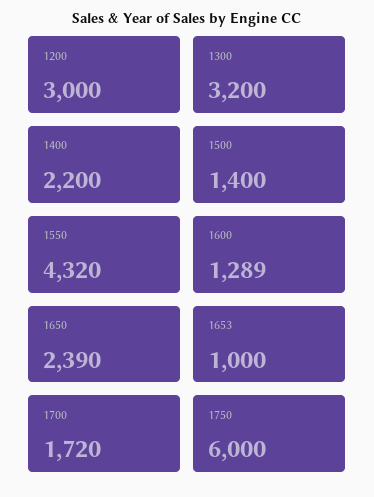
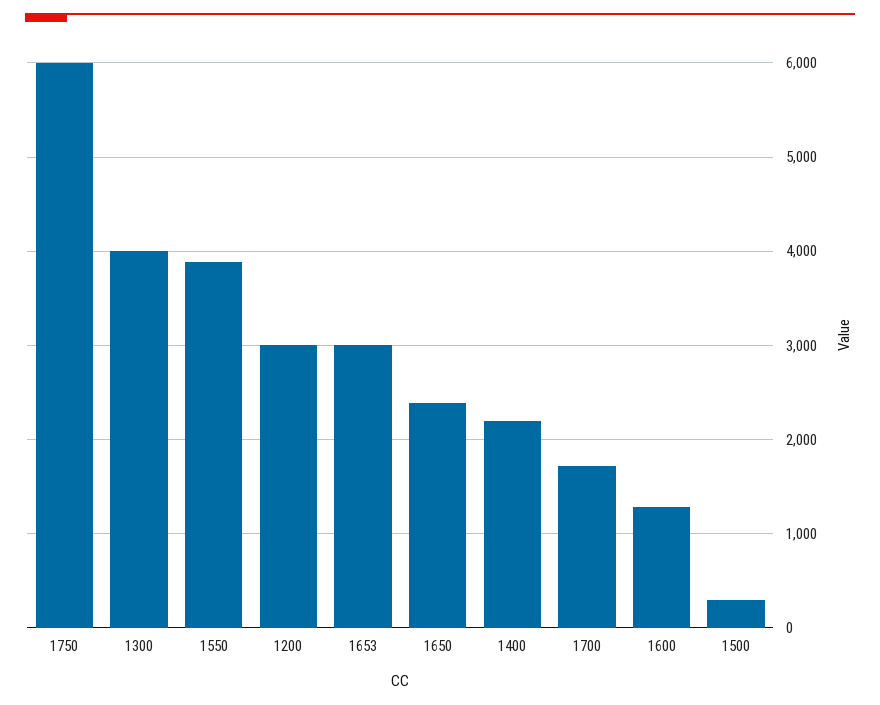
  {
    "1200": 3000,
-   "1300": 3200,
+   "1300": 4000,
    "1400": 2200,
-   "1500": 1400,
+   "1500": 300,
-   "1550": 4320,
+   "1550": 3900,
    "1600": 1289,
    "1650": 2390,
-   "1653": 1000,
+   "1653": 3000,
    "1700": 1720,
    "1750": 6000
  }

